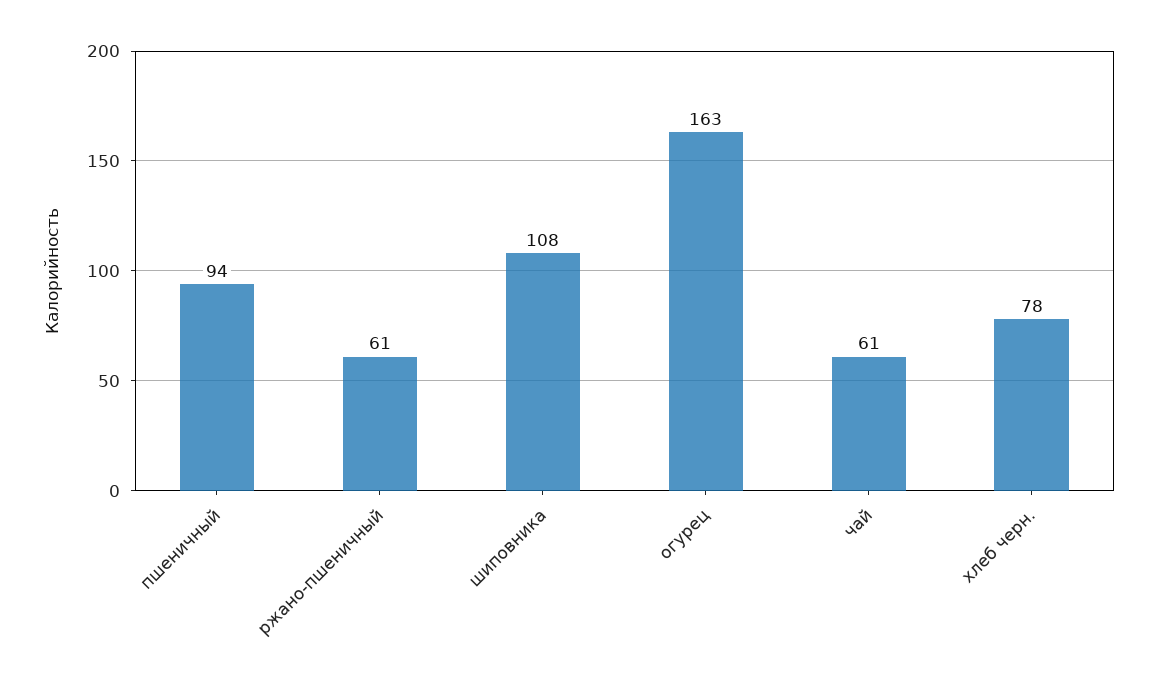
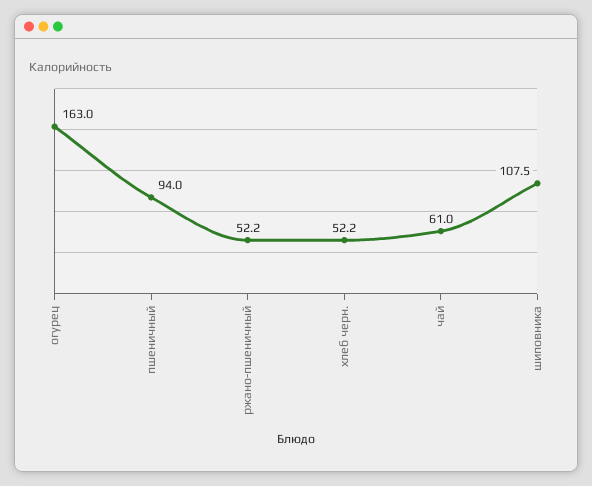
  {
    "пшеничный": 94,
-   "ржано-пшеничный": 61,
+   "ржано-пшеничный": 52.2,
    "шиповника": 107.5,
    "огурец": 163,
    "чай": 61,
-   "хлеб черн.": 78
+   "хлеб черн.": 52.2
  }

